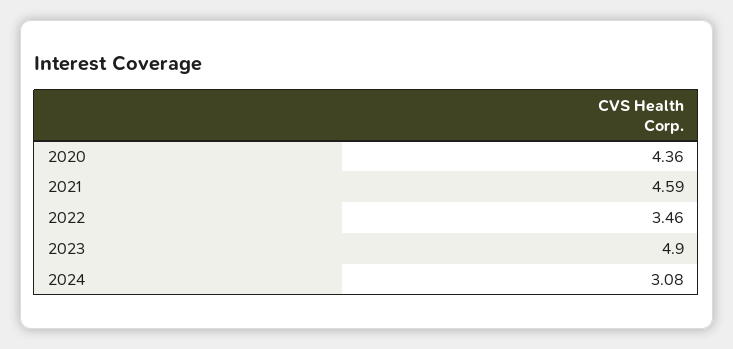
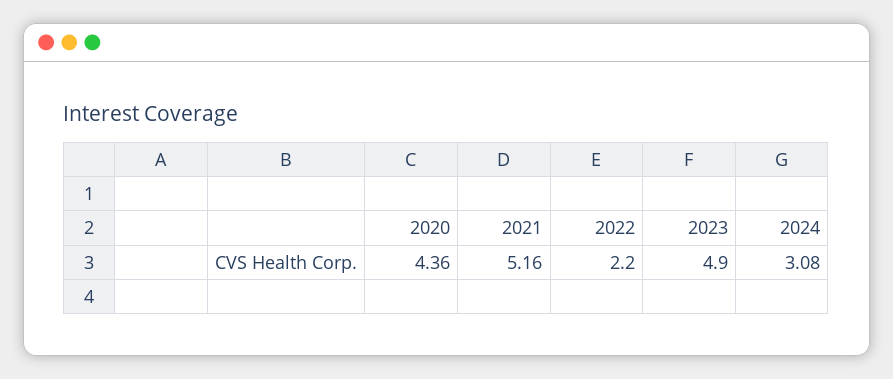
  {
    "2020": 4.36,
-   "2021": 4.59,
+   "2021": 5.16,
-   "2022": 3.46,
+   "2022": 2.2,
    "2023": 4.9,
    "2024": 3.08
  }

